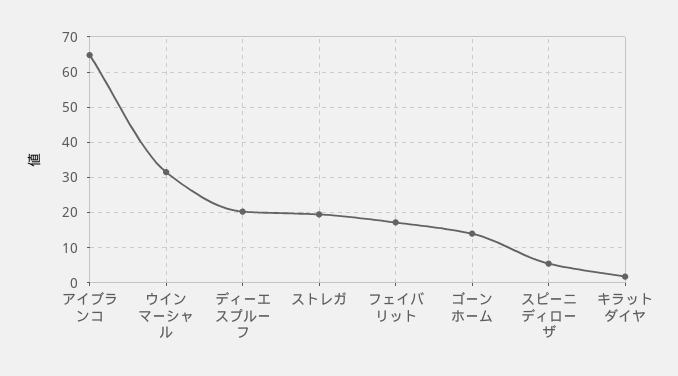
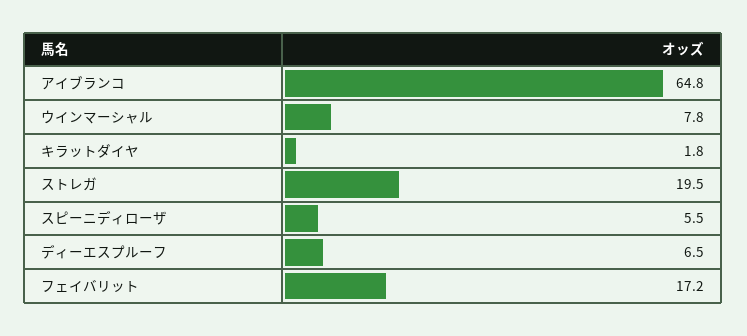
  {
    "アイブランコ": 64.8,
-   "ウインマーシャル": 32,
+   "ウインマーシャル": 7.8,
-   "ディーエスプルーフ": 20,
+   "ディーエスプルーフ": 6.5,
    "ストレガ": 19.5,
    "フェイバリット": 17.2,
-   "ゴーンホーム": 14,
    "スピーニディローザ": 5.5,
    "キラットダイヤ": 1.8
  }

